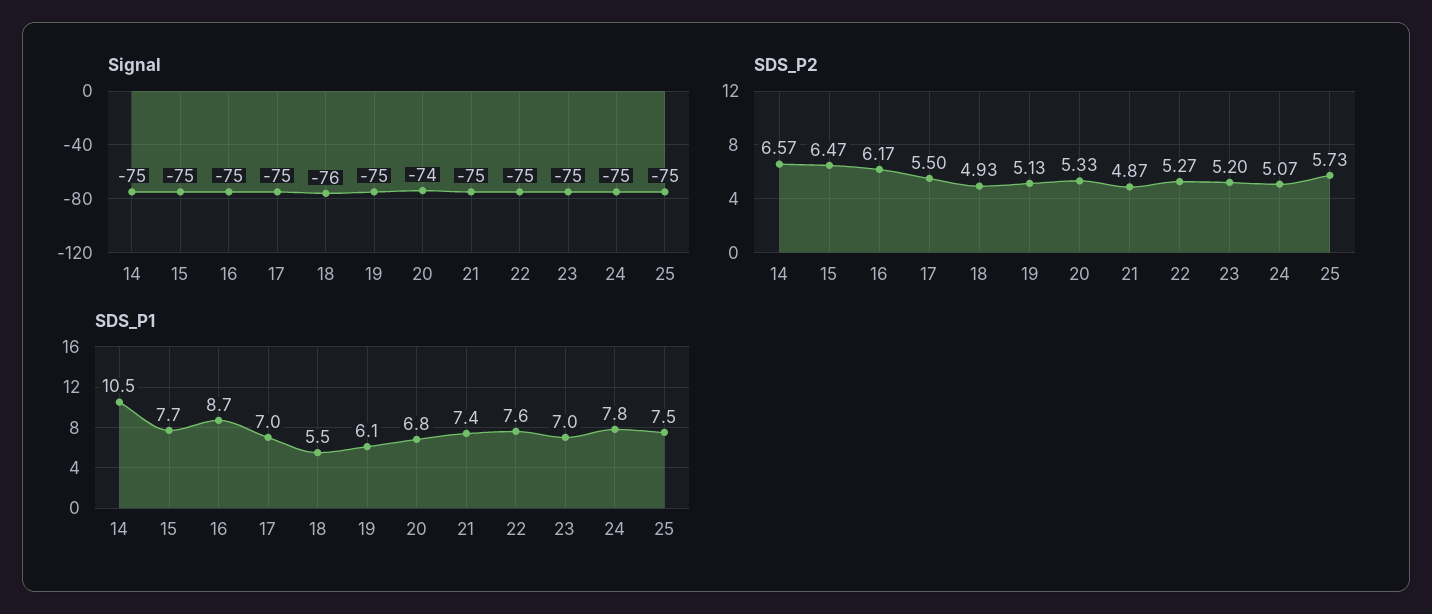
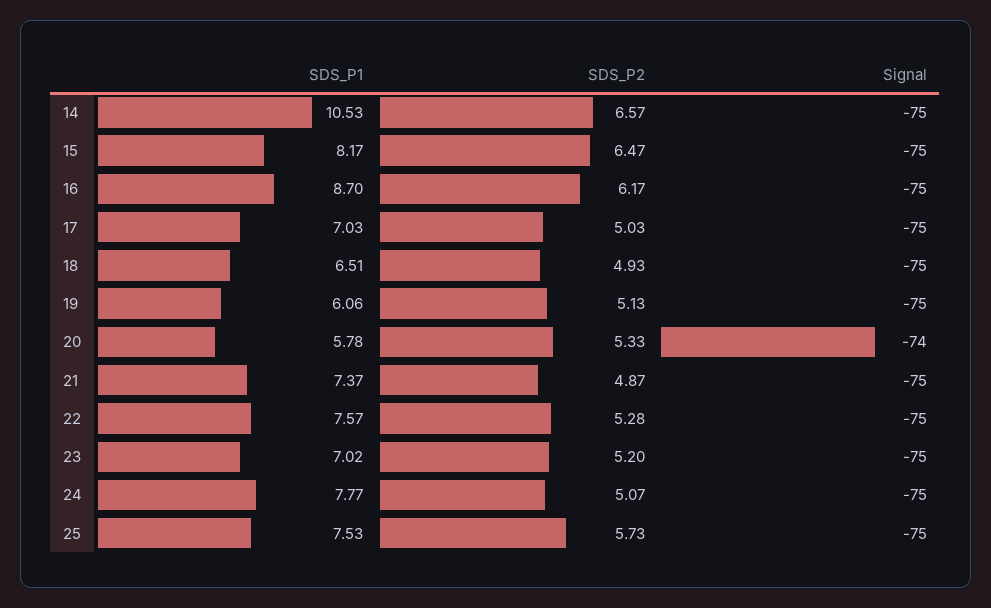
  {
    "Signal": {
      "14": -75,
      "15": -75,
      "16": -75,
      "17": -75,
-     "18": -76,
+     "18": -75,
      "19": -75,
      "20": -74,
      "21": -75,
      "22": -75,
      "23": -75,
      "24": -75,
      "25": -75
    },
    "SDS_P2": {
      "14": 6.57,
      "15": 6.47,
      "16": 6.17,
-     "17": 5.5,
+     "17": 5.03,
      "18": 4.93,
      "19": 5.13,
      "20": 5.33,
      "21": 4.87,
-     "22": 5.27,
+     "22": 5.28,
      "23": 5.2,
      "24": 5.07,
      "25": 5.73
    },
    "SDS_P1": {
      "14": 10.53,
-     "15": 7.7,
+     "15": 8.17,
      "16": 8.7,
      "17": 7.03,
-     "18": 5.5,
+     "18": 6.51,
      "19": 6.06,
-     "20": 6.8,
+     "20": 5.78,
      "21": 7.37,
      "22": 7.57,
      "23": 7.02,
      "24": 7.77,
      "25": 7.53
    }
  }

